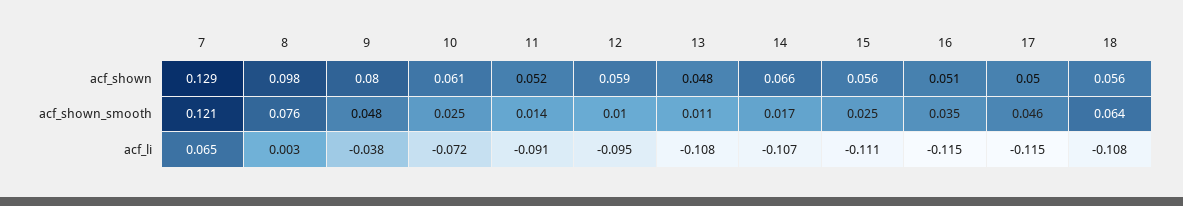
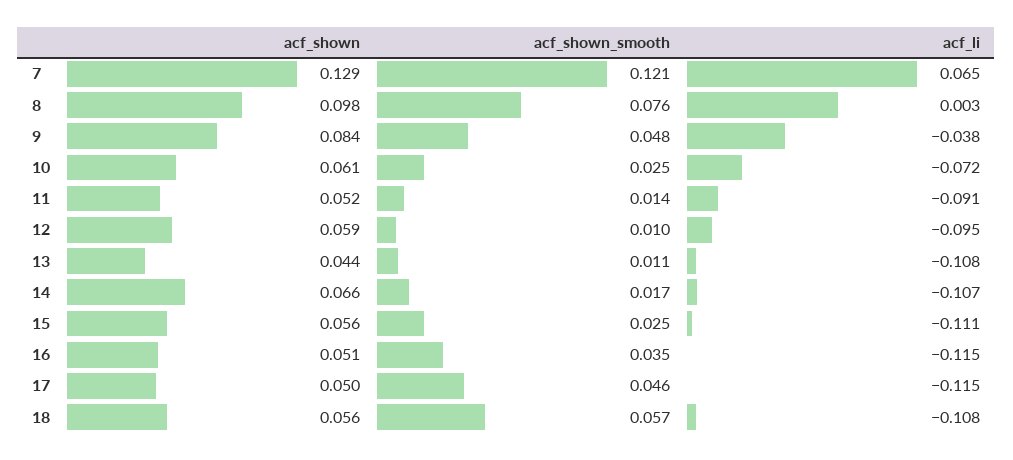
  {
    "7": {
      "acf_shown": 0.129,
      "acf_shown_smooth": 0.121,
      "acf_li": 0.065
    },
    "8": {
      "acf_shown": 0.098,
      "acf_shown_smooth": 0.076,
      "acf_li": 0.003
    },
    "9": {
-     "acf_shown": 0.08,
+     "acf_shown": 0.084,
      "acf_shown_smooth": 0.048,
      "acf_li": -0.038
    },
    "10": {
      "acf_shown": 0.061,
      "acf_shown_smooth": 0.025,
      "acf_li": -0.072
    },
    "11": {
      "acf_shown": 0.052,
      "acf_shown_smooth": 0.014,
      "acf_li": -0.091
    },
    "12": {
      "acf_shown": 0.059,
      "acf_shown_smooth": 0.01,
      "acf_li": -0.095
    },
    "13": {
-     "acf_shown": 0.048,
+     "acf_shown": 0.044,
      "acf_shown_smooth": 0.011,
      "acf_li": -0.108
    },
    "14": {
      "acf_shown": 0.066,
      "acf_shown_smooth": 0.017,
      "acf_li": -0.107
    },
    "15": {
      "acf_shown": 0.056,
      "acf_shown_smooth": 0.025,
      "acf_li": -0.111
    },
    "16": {
      "acf_shown": 0.051,
      "acf_shown_smooth": 0.035,
      "acf_li": -0.115
    },
    "17": {
      "acf_shown": 0.05,
      "acf_shown_smooth": 0.046,
      "acf_li": -0.115
    },
    "18": {
      "acf_shown": 0.056,
-     "acf_shown_smooth": 0.064,
+     "acf_shown_smooth": 0.057,
      "acf_li": -0.108
    }
  }

